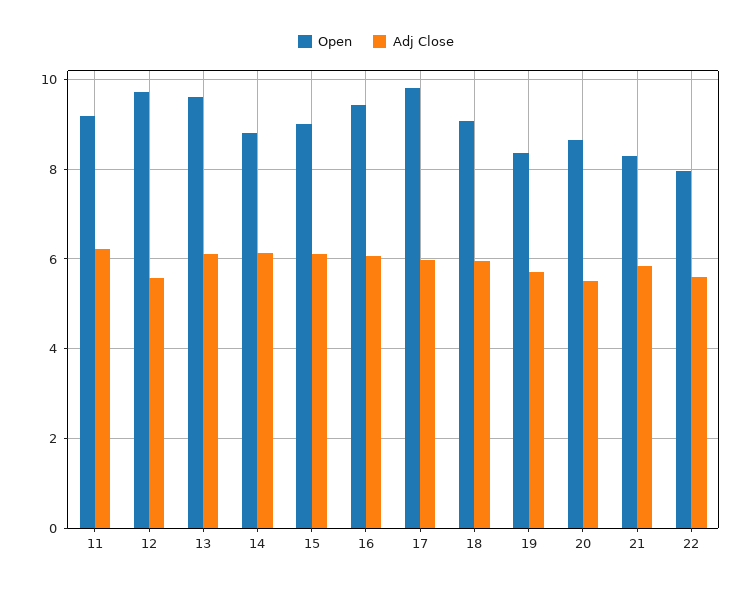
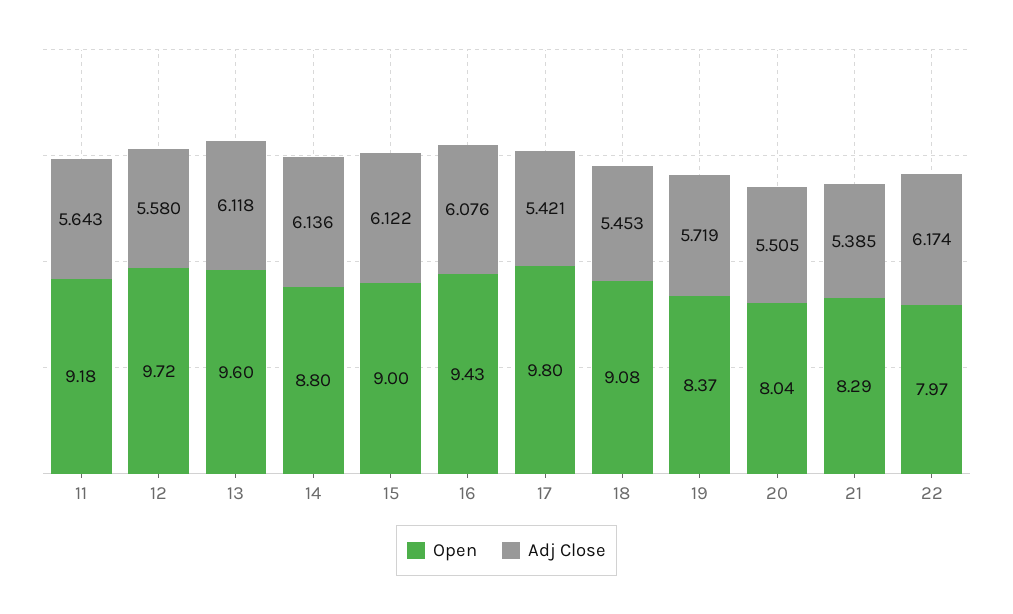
  {
    "Open": {
      "11": 9.18,
      "12": 9.72,
      "13": 9.6,
      "14": 8.8,
      "15": 9,
      "16": 9.43,
      "17": 9.8,
      "18": 9.08,
      "19": 8.37,
-     "20": 8.6,
+     "20": 8.04,
      "21": 8.29,
      "22": 7.97
    },
    "Adj Close": {
-     "11": 6.2,
+     "11": 5.643,
      "12": 5.58,
      "13": 6.118,
      "14": 6.136,
      "15": 6.122,
      "16": 6.076,
-     "17": 6,
+     "17": 5.421,
-     "18": 6,
+     "18": 5.453,
      "19": 5.719,
      "20": 5.505,
-     "21": 5.8,
+     "21": 5.385,
-     "22": 5.6
+     "22": 6.174
    }
  }

